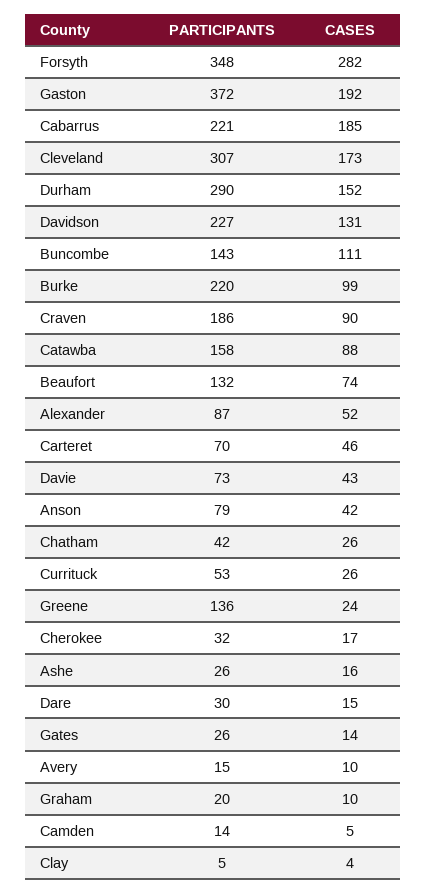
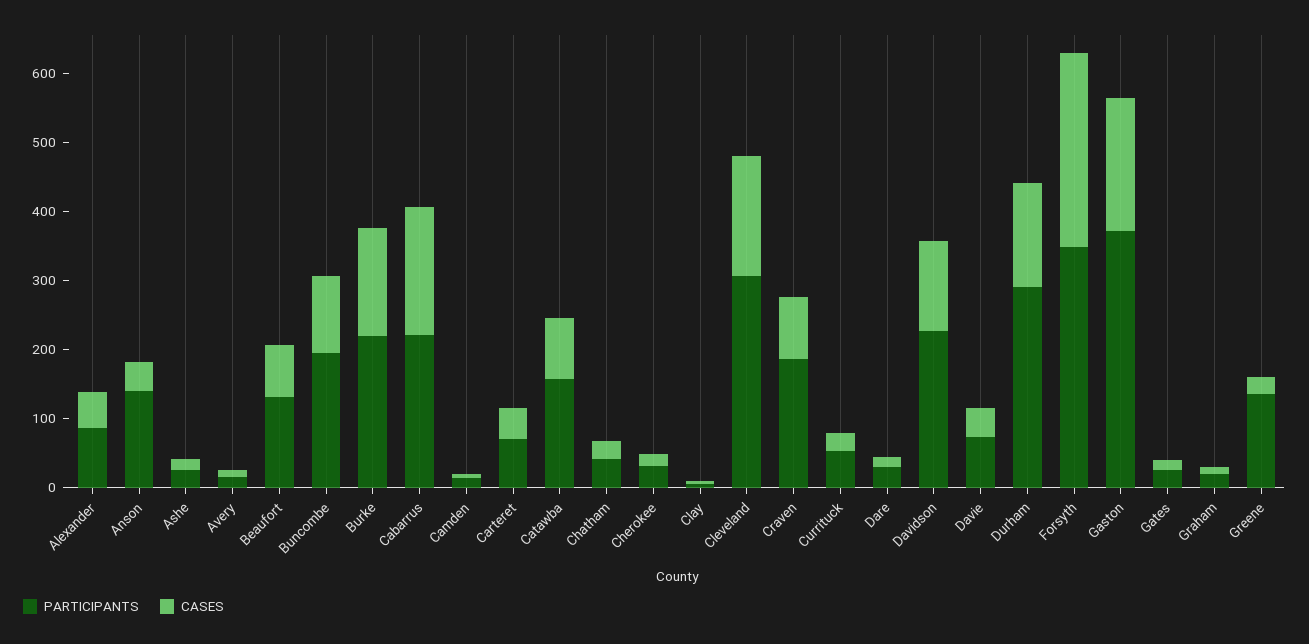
  {
    "PARTICIPANTS": {
      "Forsyth": 348,
      "Gaston": 372,
      "Cabarrus": 221,
      "Cleveland": 307,
      "Durham": 290,
      "Davidson": 227,
-     "Buncombe": 143,
+     "Buncombe": 200,
      "Burke": 220,
      "Craven": 186,
      "Catawba": 158,
      "Beaufort": 132,
      "Alexander": 87,
      "Carteret": 70,
      "Davie": 73,
-     "Anson": 79,
+     "Anson": 140,
      "Chatham": 42,
      "Currituck": 53,
      "Greene": 136,
      "Cherokee": 32,
      "Ashe": 26,
      "Dare": 30,
      "Gates": 26,
      "Avery": 15,
      "Graham": 20,
      "Camden": 14,
      "Clay": 5
    },
    "CASES": {
      "Forsyth": 282,
      "Gaston": 192,
      "Cabarrus": 185,
      "Cleveland": 173,
      "Durham": 152,
      "Davidson": 131,
      "Buncombe": 111,
-     "Burke": 99,
+     "Burke": 160,
      "Craven": 90,
      "Catawba": 88,
      "Beaufort": 74,
      "Alexander": 52,
      "Carteret": 46,
      "Davie": 43,
      "Anson": 42,
      "Chatham": 26,
      "Currituck": 26,
      "Greene": 24,
      "Cherokee": 17,
      "Ashe": 16,
      "Dare": 15,
      "Gates": 14,
      "Avery": 10,
      "Graham": 10,
      "Camden": 5,
      "Clay": 4
    }
  }

